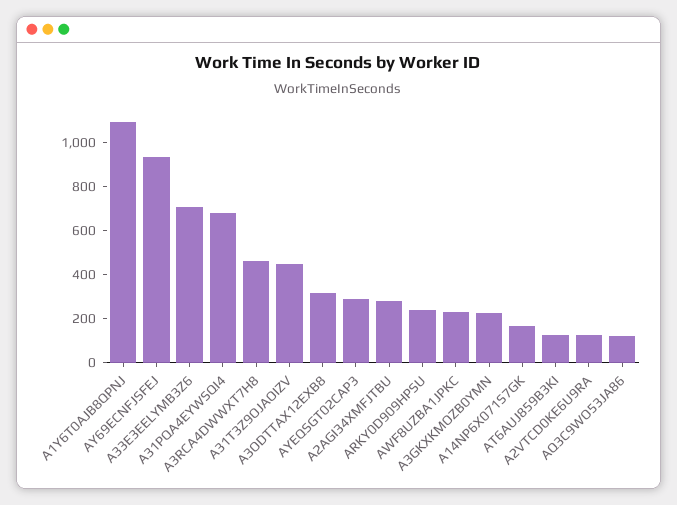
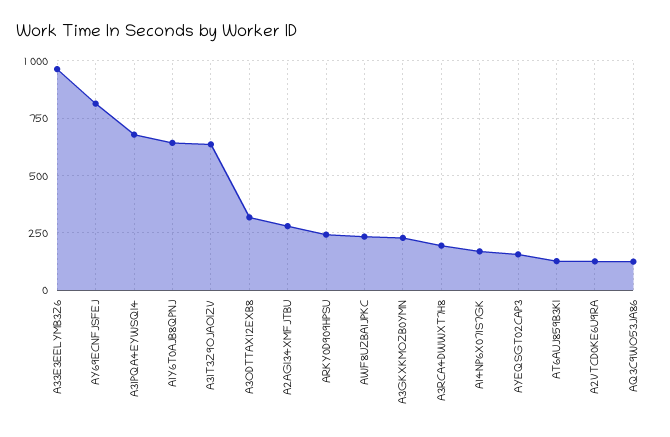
  {
-   "A1Y6T0AJB8QPNJ": 1100,
+   "A1Y6T0AJB8QPNJ": 650,
-   "AY69ECNFJSFEJ": 950,
+   "AY69ECNFJSFEJ": 800,
-   "A33E3EELYMB3Z6": 700,
+   "A33E3EELYMB3Z6": 950,
    "A31PQA4EYWSQI4": 700,
-   "A3RCA4DWWXT7H8": 450,
+   "A3RCA4DWWXT7H8": 200,
-   "A31T3Z9OJAOIZV": 450,
+   "A31T3Z9OJAOIZV": 650,
    "A3ODTTAX12EXB8": 300,
-   "AYEQSGT02CAP3": 300,
+   "AYEQSGT02CAP3": 150,
    "A2AGI34XMFJTBU": 300,
    "ARKY0D909HPSU": 250,
    "AWF8UZBA1JPKC": 250,
    "A3GKXKMOZB0YMN": 250,
    "A14NP6X071S7GK": 150,
    "AT6AUJ859B3KI": 150,
    "A2VTCD0KE6U9RA": 150,
    "AQ3C9WO53JA86": 100
  }

